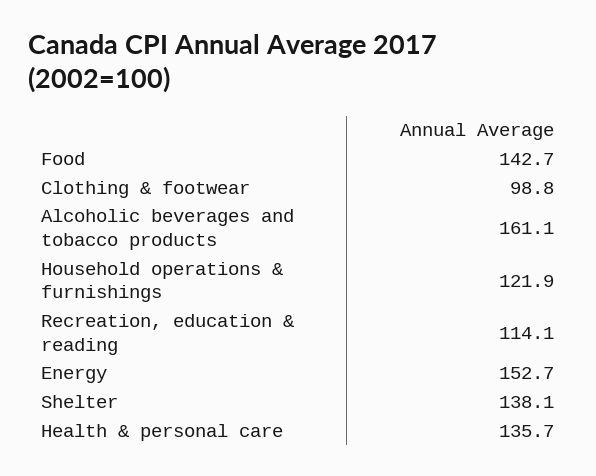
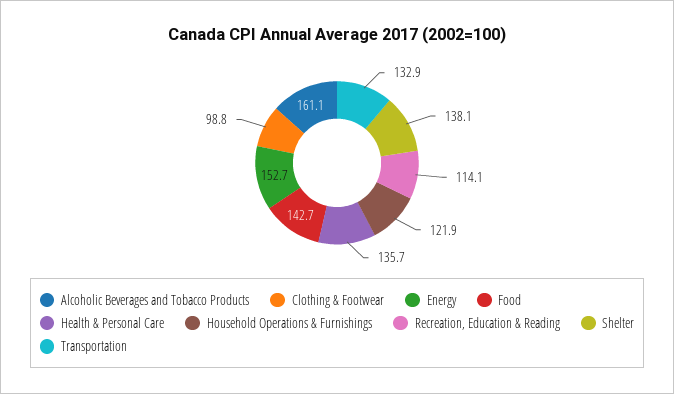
  {
    "Food": 142.7,
    "Clothing & footwear": 98.8,
    "Alcoholic beverages and tobacco products": 161.1,
    "Household operations & furnishings": 121.9,
    "Recreation, education & reading": 114.1,
    "Energy": 152.7,
    "Shelter": 138.1,
-   "Health & personal care": 135.7
+   "Health & personal care": 135.7,
+   "Transportation": 132.9
  }

